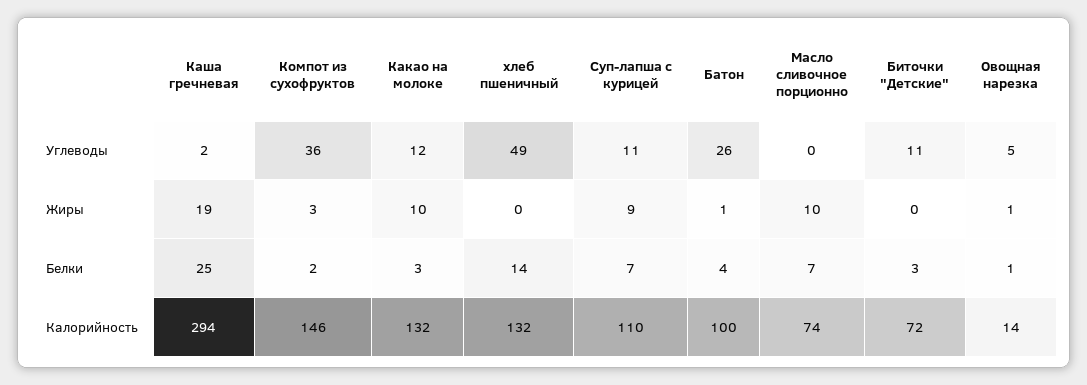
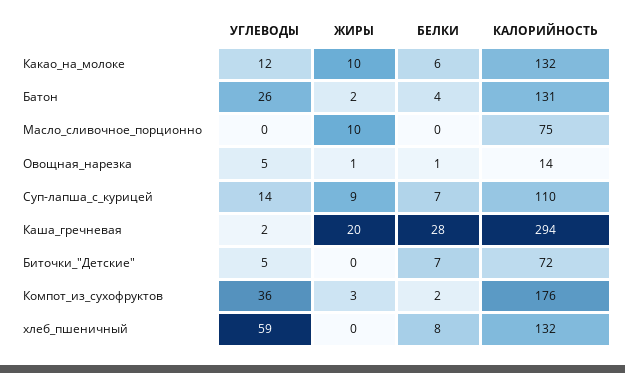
  {
    "Каша гречневая": {
      "Углеводы": 2,
-     "Жиры": 19,
+     "Жиры": 20,
-     "Белки": 25,
+     "Белки": 28,
      "Калорийность": 294
    },
    "Компот из сухофруктов": {
      "Углеводы": 36,
      "Жиры": 3,
      "Белки": 2,
-     "Калорийность": 146
+     "Калорийность": 176
    },
    "Какао на молоке": {
      "Углеводы": 12,
      "Жиры": 10,
-     "Белки": 3,
+     "Белки": 6,
      "Калорийность": 132
    },
    "хлеб пшеничный": {
-     "Углеводы": 49,
+     "Углеводы": 59,
      "Жиры": 0,
-     "Белки": 14,
+     "Белки": 8,
      "Калорийность": 132
    },
    "Суп-лапша с курицей": {
-     "Углеводы": 11,
+     "Углеводы": 14,
      "Жиры": 9,
      "Белки": 7,
      "Калорийность": 110
    },
    "Батон": {
      "Углеводы": 26,
-     "Жиры": 1,
+     "Жиры": 2,
      "Белки": 4,
-     "Калорийность": 100
+     "Калорийность": 131
    },
    "Масло сливочное порционно": {
      "Углеводы": 0,
      "Жиры": 10,
-     "Белки": 7,
+     "Белки": 0,
-     "Калорийность": 74
+     "Калорийность": 75
    },
    "Биточки \"Детские\"": {
-     "Углеводы": 11,
+     "Углеводы": 5,
      "Жиры": 0,
-     "Белки": 3,
+     "Белки": 7,
      "Калорийность": 72
    },
    "Овощная нарезка": {
      "Углеводы": 5,
      "Жиры": 1,
      "Белки": 1,
      "Калорийность": 14
    }
  }

